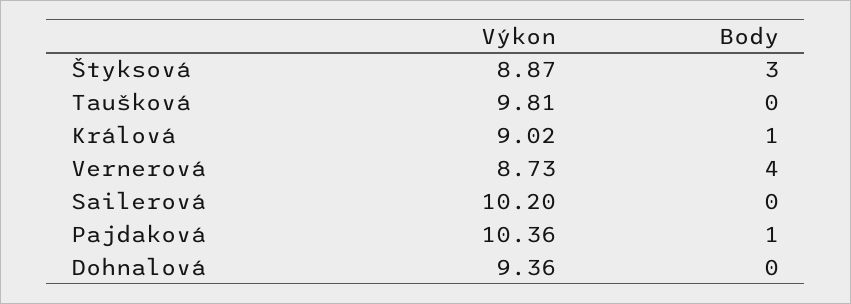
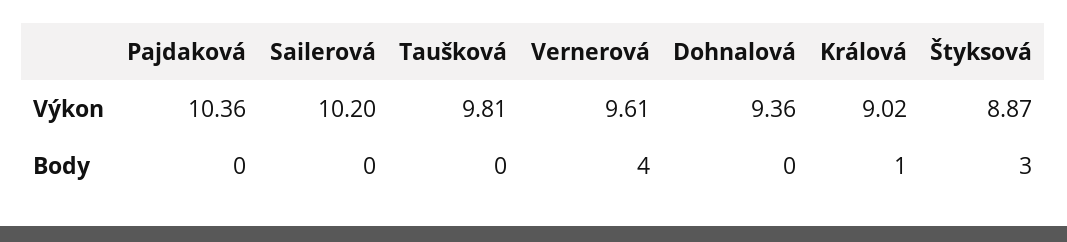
  {
    "Výkon": {
      "Štyksová": 8.87,
      "Taušková": 9.81,
      "Králová": 9.02,
-     "Vernerová": 8.73,
+     "Vernerová": 9.61,
      "Sailerová": 10.2,
      "Pajdaková": 10.36,
      "Dohnalová": 9.36
    },
    "Body": {
      "Štyksová": 3,
      "Taušková": 0,
      "Králová": 1,
      "Vernerová": 4,
      "Sailerová": 0,
-     "Pajdaková": 1,
+     "Pajdaková": 0,
      "Dohnalová": 0
    }
  }

